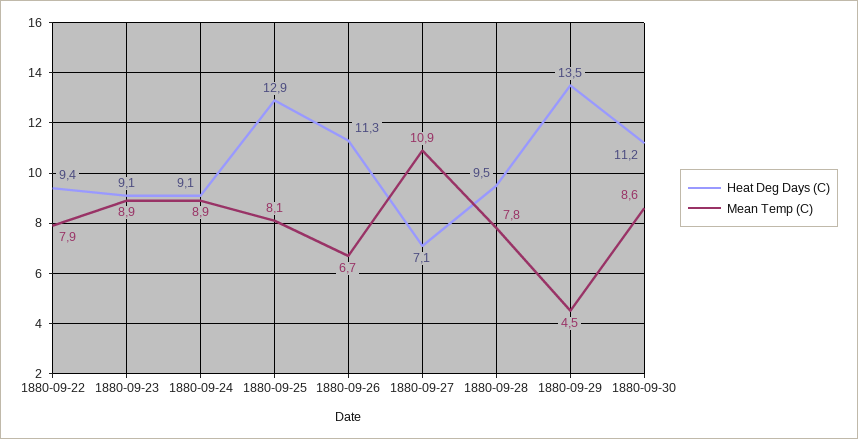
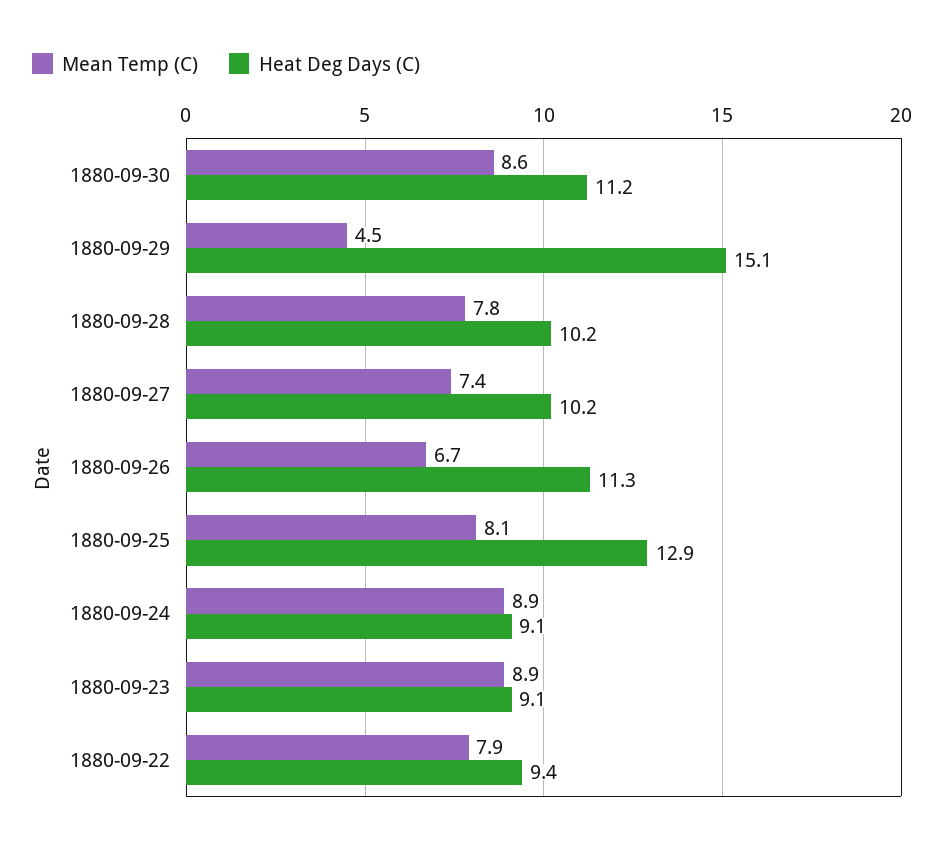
  {
    "Heat Deg Days (C)": {
      "1880-09-22": 9.4,
      "1880-09-23": 9.1,
      "1880-09-24": 9.1,
      "1880-09-25": 12.9,
      "1880-09-26": 11.3,
-     "1880-09-27": 7.1,
+     "1880-09-27": 10.2,
-     "1880-09-28": 9.5,
+     "1880-09-28": 10.2,
-     "1880-09-29": 13.5,
+     "1880-09-29": 15.1,
      "1880-09-30": 11.2
    },
    "Mean Temp (C)": {
      "1880-09-22": 7.9,
      "1880-09-23": 8.9,
      "1880-09-24": 8.9,
      "1880-09-25": 8.1,
      "1880-09-26": 6.7,
-     "1880-09-27": 10.9,
+     "1880-09-27": 7.4,
      "1880-09-28": 7.8,
      "1880-09-29": 4.5,
      "1880-09-30": 8.6
    }
  }

